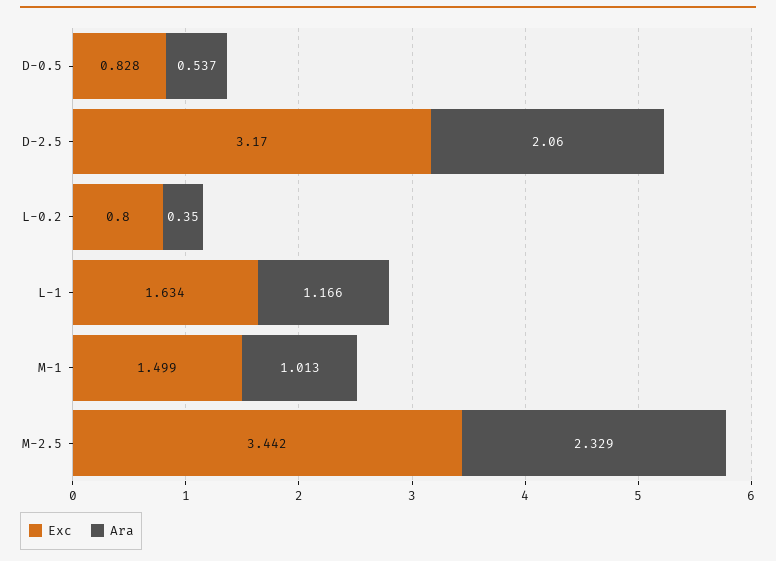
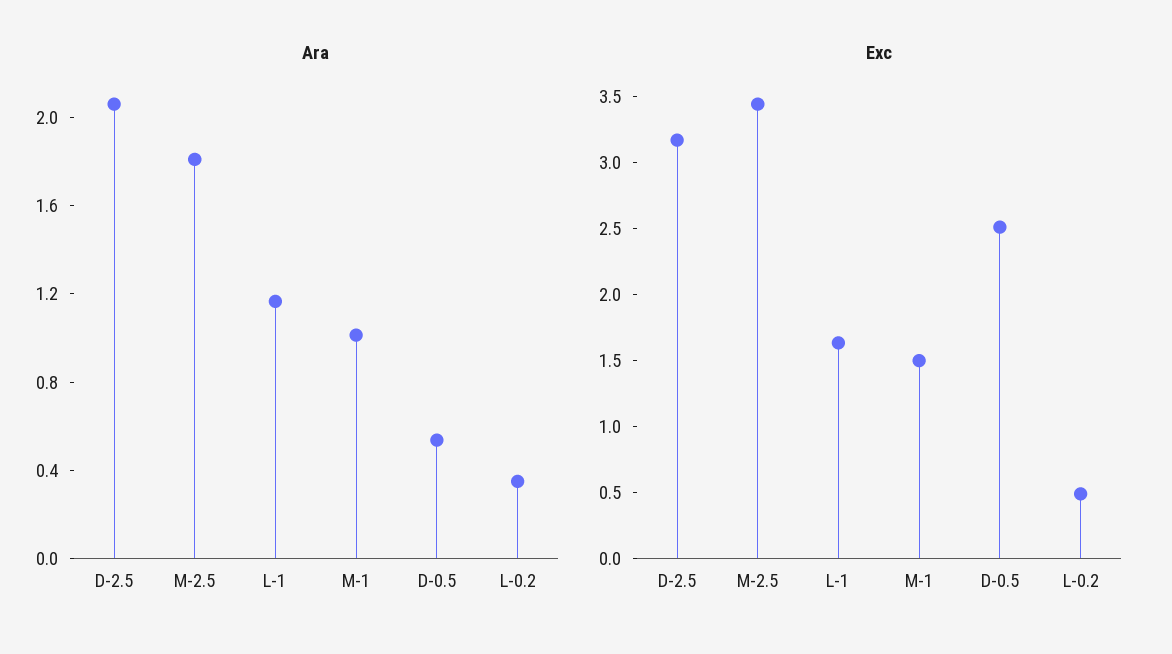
  {
    "Exc": {
-     "D-0.5": 0.828,
+     "D-0.5": 2.5,
      "D-2.5": 3.17,
-     "L-0.2": 0.8,
+     "L-0.2": 0.5,
      "L-1": 1.634,
      "M-1": 1.499,
      "M-2.5": 3.442
    },
    "Ara": {
      "D-0.5": 0.537,
      "D-2.5": 2.06,
      "L-0.2": 0.35,
      "L-1": 1.166,
      "M-1": 1.013,
-     "M-2.5": 2.329
+     "M-2.5": 1.8
    }
  }

